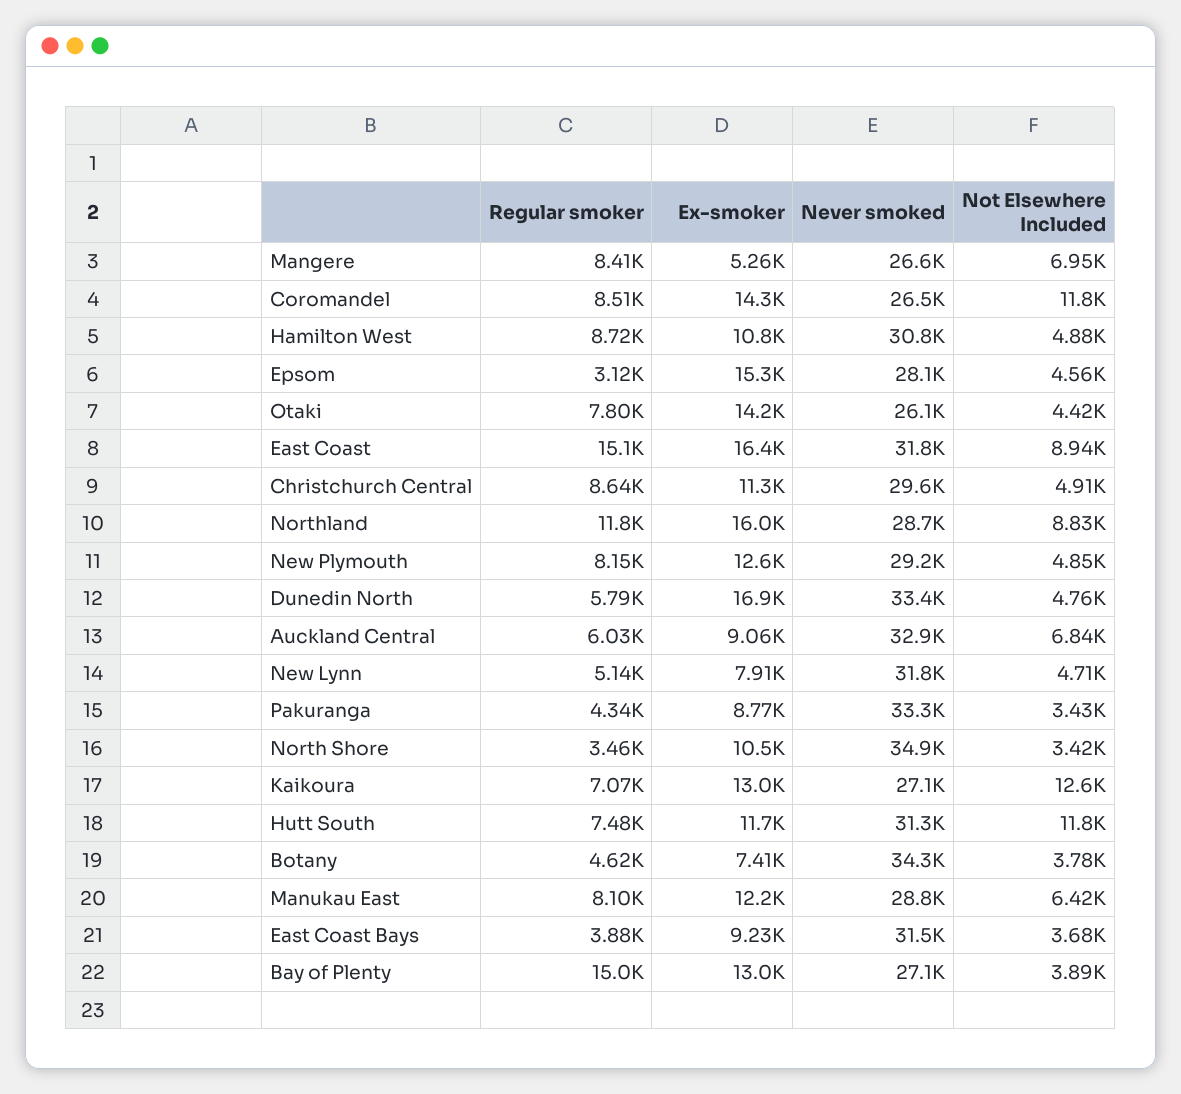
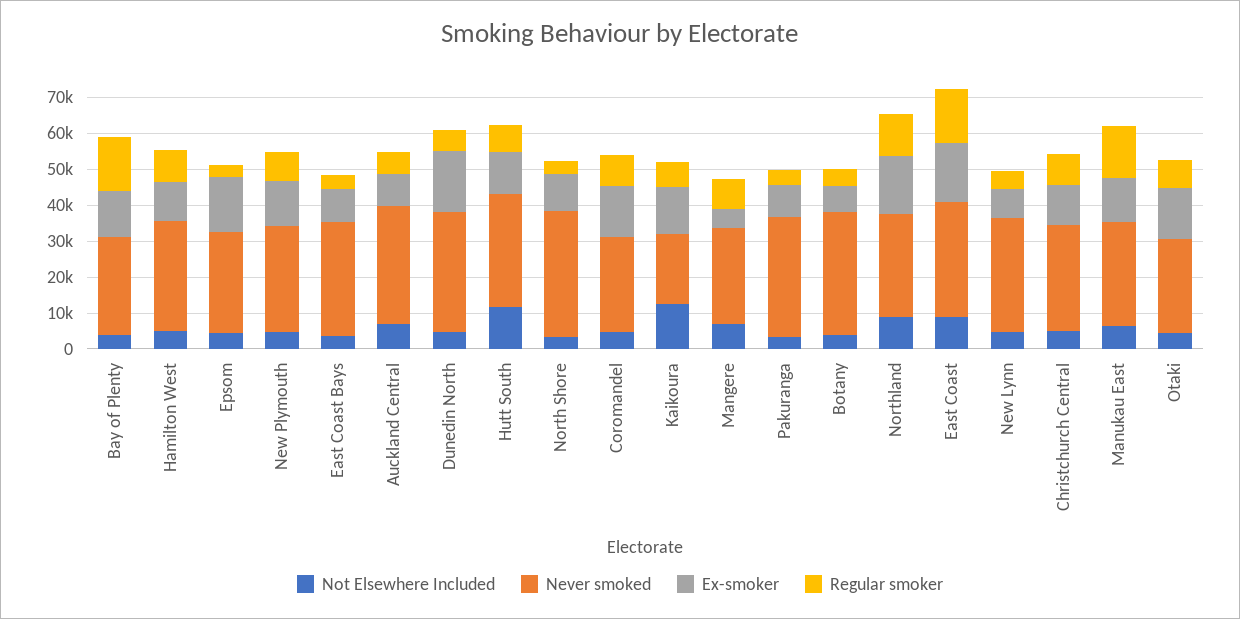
  {
    "Regular smoker": {
      "Mangere": 8410,
      "Coromandel": 8510,
      "Hamilton West": 8720,
      "Epsom": 3120,
      "Otaki": 7800,
      "East Coast": 15100,
      "Christchurch Central": 8640,
      "Northland": 11800,
      "New Plymouth": 8150,
      "Dunedin North": 5790,
      "Auckland Central": 6030,
      "New Lynn": 5140,
      "Pakuranga": 4340,
      "North Shore": 3460,
      "Kaikoura": 7070,
      "Hutt South": 7480,
      "Botany": 4620,
-     "Manukau East": 8100,
+     "Manukau East": 15000,
      "East Coast Bays": 3880,
      "Bay of Plenty": 15000
    },
    "Ex-smoker": {
      "Mangere": 5260,
      "Coromandel": 14300,
      "Hamilton West": 10800,
      "Epsom": 15300,
      "Otaki": 14200,
      "East Coast": 16400,
      "Christchurch Central": 11300,
      "Northland": 16000,
      "New Plymouth": 12600,
      "Dunedin North": 16900,
      "Auckland Central": 9060,
      "New Lynn": 7910,
      "Pakuranga": 8770,
      "North Shore": 10500,
      "Kaikoura": 13000,
      "Hutt South": 11700,
      "Botany": 7410,
      "Manukau East": 12200,
      "East Coast Bays": 9230,
      "Bay of Plenty": 13000
    },
    "Never smoked": {
      "Mangere": 26600,
      "Coromandel": 26500,
      "Hamilton West": 30800,
      "Epsom": 28100,
      "Otaki": 26100,
      "East Coast": 31800,
      "Christchurch Central": 29600,
      "Northland": 28700,
      "New Plymouth": 29200,
      "Dunedin North": 33400,
      "Auckland Central": 32900,
      "New Lynn": 31800,
      "Pakuranga": 33300,
      "North Shore": 34900,
-     "Kaikoura": 27100,
+     "Kaikoura": 20000,
      "Hutt South": 31300,
      "Botany": 34300,
      "Manukau East": 28800,
      "East Coast Bays": 31500,
      "Bay of Plenty": 27100
    },
    "Not Elsewhere Included": {
      "Mangere": 6950,
-     "Coromandel": 11800,
+     "Coromandel": 5000,
      "Hamilton West": 4880,
      "Epsom": 4560,
      "Otaki": 4420,
      "East Coast": 8940,
      "Christchurch Central": 4910,
      "Northland": 8830,
      "New Plymouth": 4850,
      "Dunedin North": 4760,
      "Auckland Central": 6840,
      "New Lynn": 4710,
      "Pakuranga": 3430,
      "North Shore": 3420,
      "Kaikoura": 12600,
      "Hutt South": 11800,
      "Botany": 3780,
      "Manukau East": 6420,
      "East Coast Bays": 3680,
      "Bay of Plenty": 3890
    }
  }

